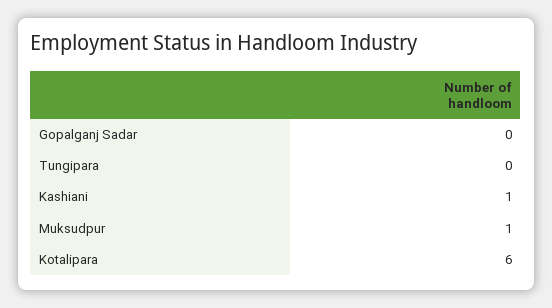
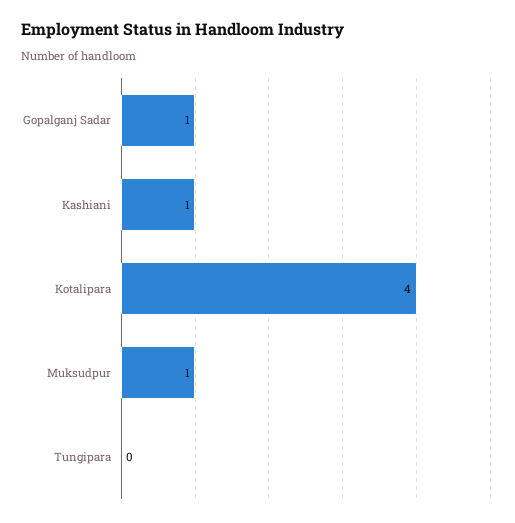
  {
-   "Gopalganj Sadar": 0,
+   "Gopalganj Sadar": 1,
    "Tungipara": 0,
    "Kashiani": 1,
    "Muksudpur": 1,
-   "Kotalipara": 6
+   "Kotalipara": 4
  }

